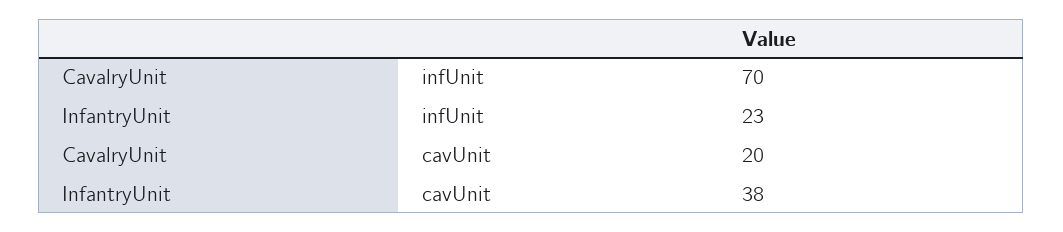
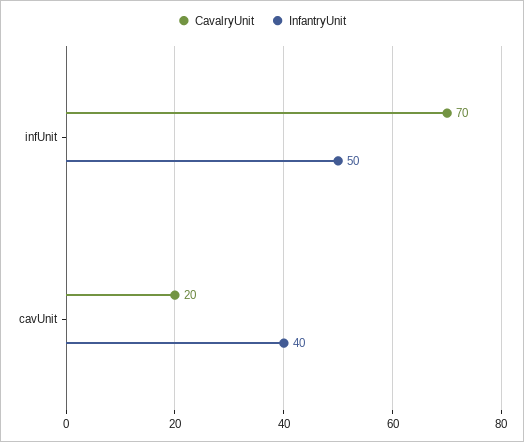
  {
    "CavalryUnit": {
      "infUnit": 70,
      "cavUnit": 20
    },
    "InfantryUnit": {
-     "infUnit": 23,
+     "infUnit": 50,
-     "cavUnit": 38
+     "cavUnit": 40
    }
  }

